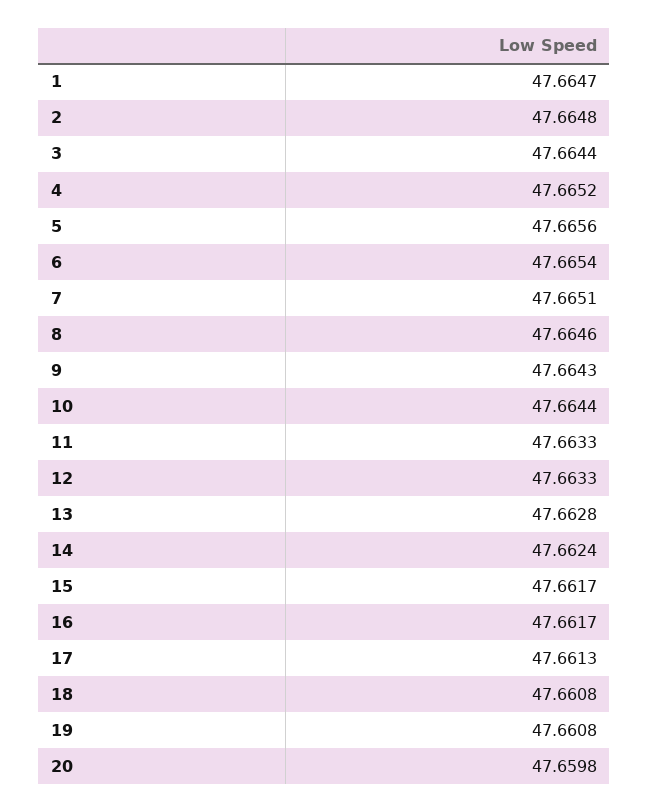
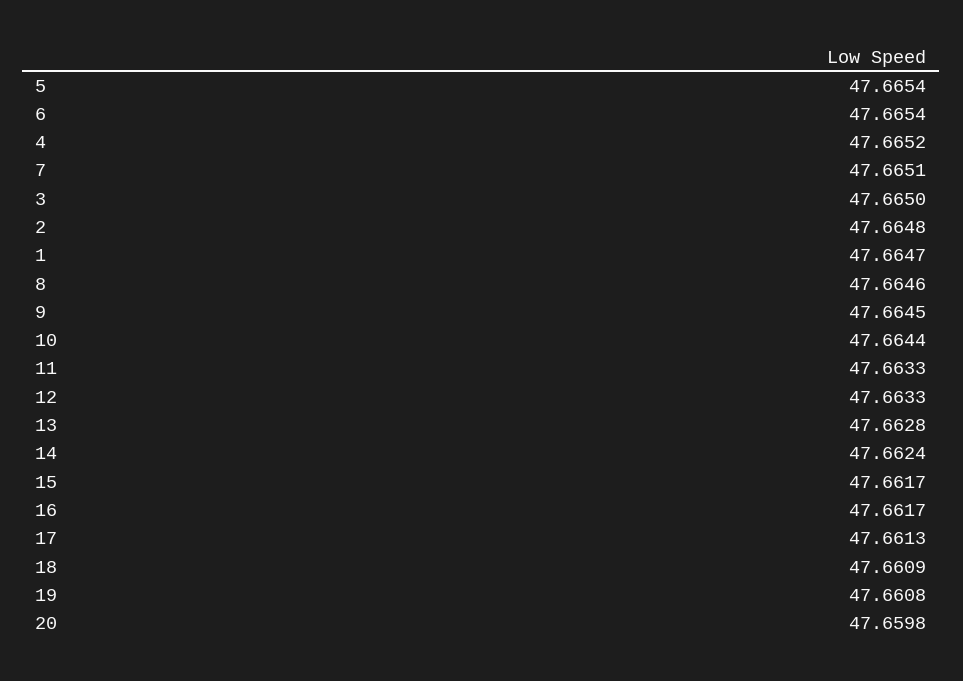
  {
    "1": 47.6647,
    "2": 47.6648,
-   "3": 47.6644,
+   "3": 47.665,
    "4": 47.6652,
-   "5": 47.6656,
+   "5": 47.6654,
    "6": 47.6654,
    "7": 47.6651,
    "8": 47.6646,
-   "9": 47.6643,
+   "9": 47.6645,
    "10": 47.6644,
    "11": 47.6633,
    "12": 47.6633,
    "13": 47.6628,
    "14": 47.6624,
    "15": 47.6617,
    "16": 47.6617,
    "17": 47.6613,
-   "18": 47.6608,
+   "18": 47.6609,
    "19": 47.6608,
    "20": 47.6598
  }

